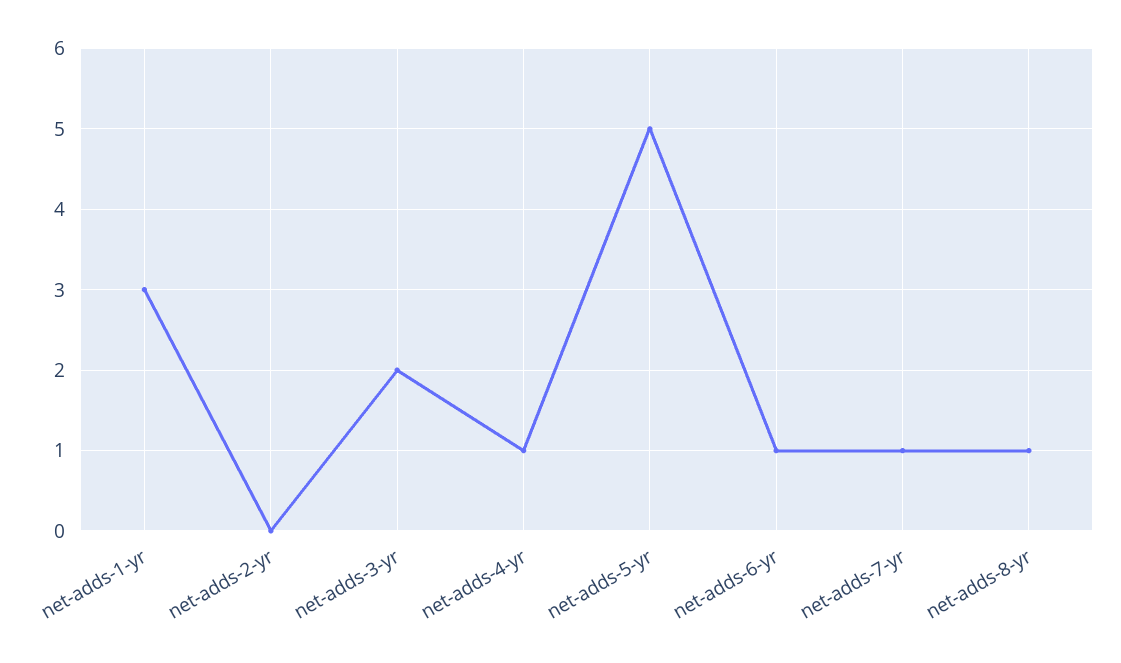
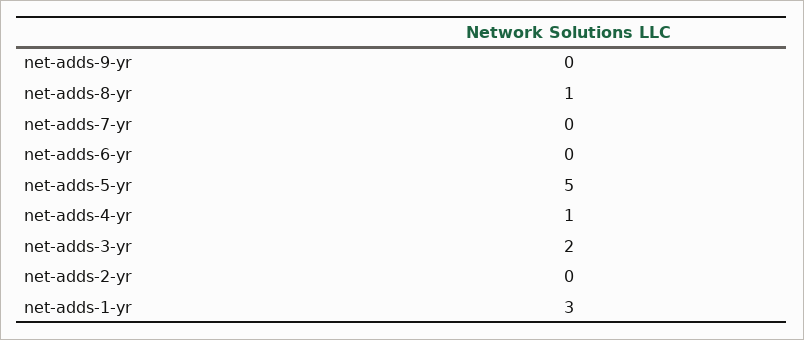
  {
    "net-adds-1-yr": 3,
    "net-adds-2-yr": 0,
    "net-adds-3-yr": 2,
    "net-adds-4-yr": 1,
    "net-adds-5-yr": 5,
-   "net-adds-6-yr": 1,
+   "net-adds-6-yr": 0,
-   "net-adds-7-yr": 1,
+   "net-adds-7-yr": 0,
-   "net-adds-8-yr": 1
+   "net-adds-8-yr": 1,
+   "net-adds-9-yr": 0
  }

